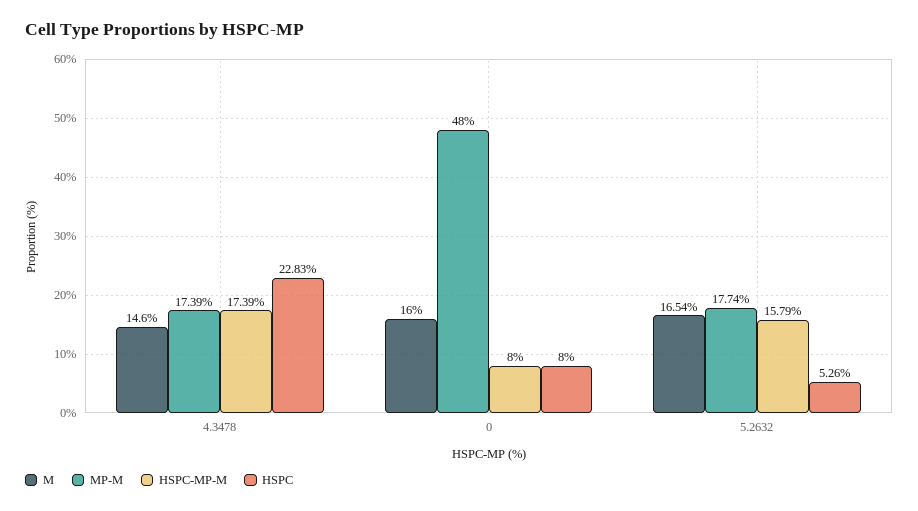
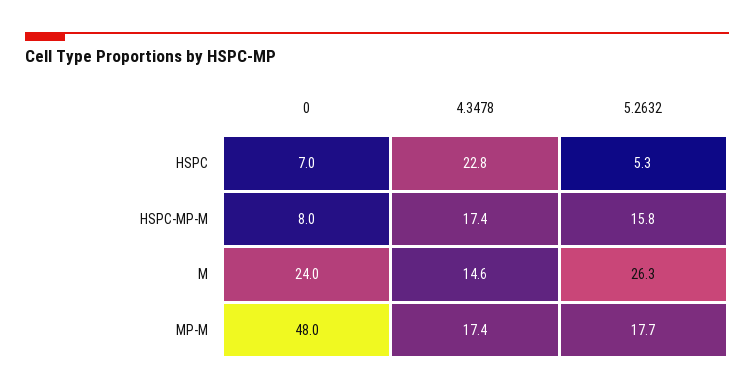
  {
    "M": {
      "4.3478": 14.6,
-     "0": 16,
+     "0": 24,
-     "5.2632": 16.54
+     "5.2632": 26.3
    },
    "MP-M": {
      "4.3478": 17.39,
      "0": 48,
      "5.2632": 17.74
    },
    "HSPC-MP-M": {
      "4.3478": 17.39,
      "0": 8,
      "5.2632": 15.79
    },
    "HSPC": {
      "4.3478": 22.83,
-     "0": 8,
+     "0": 7,
      "5.2632": 5.26
    }
  }

